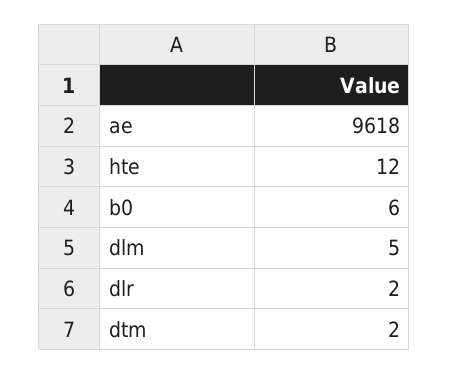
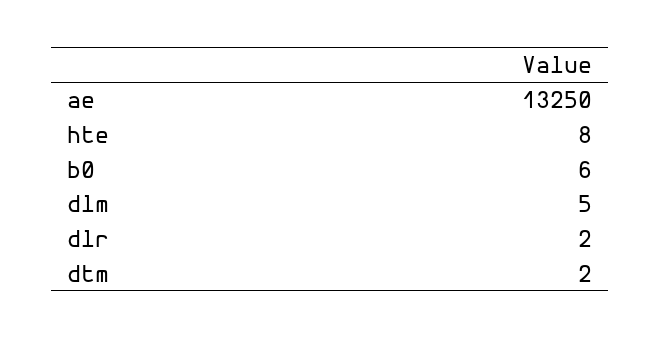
  {
-   "ae": 9618,
+   "ae": 13250,
-   "hte": 12,
+   "hte": 8,
    "b0": 6,
    "dlm": 5,
    "dlr": 2,
    "dtm": 2
  }

